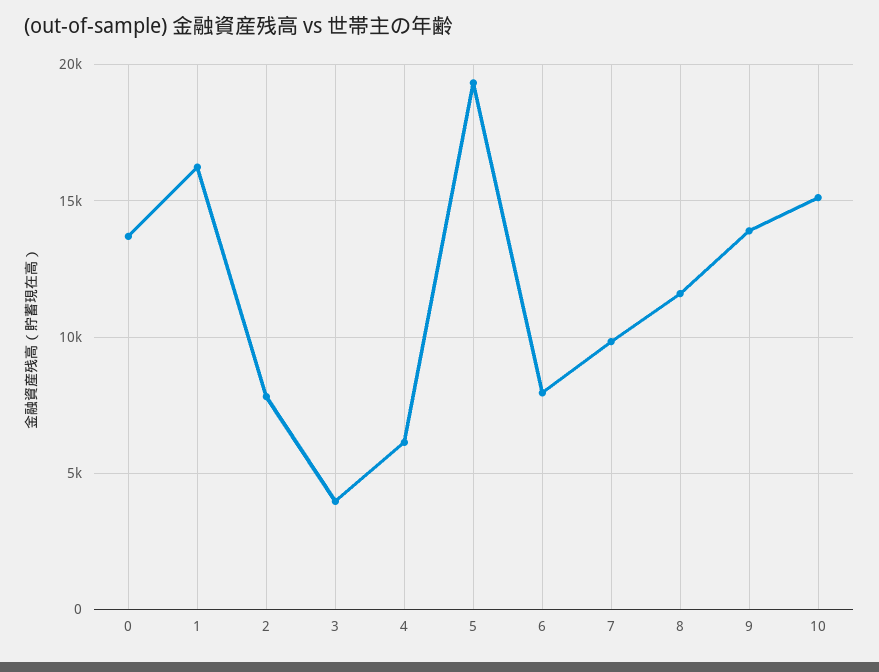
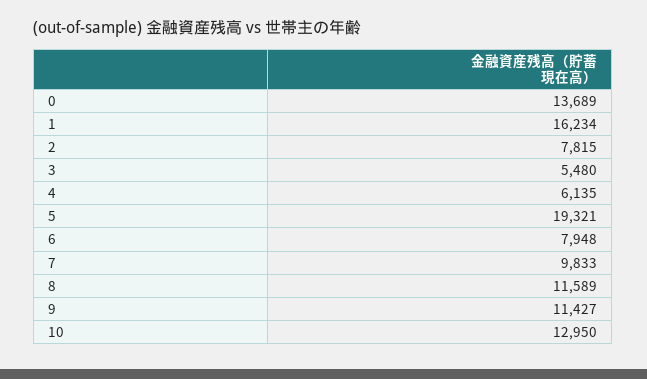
  {
    "0": 13689,
    "1": 16234,
    "2": 7815,
-   "3": 4000,
+   "3": 5480,
    "4": 6135,
    "5": 19321,
    "6": 7948,
    "7": 9833,
    "8": 11589,
-   "9": 14000,
+   "9": 11427,
-   "10": 15000
+   "10": 12950
  }

